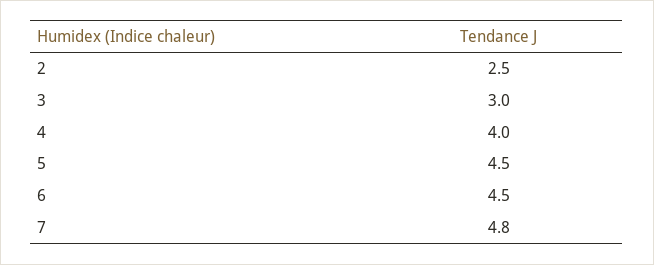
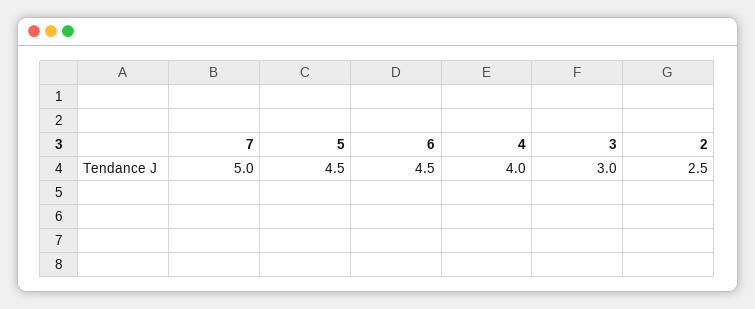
  {
    "2": 2.5,
    "3": 3,
    "4": 4,
    "5": 4.5,
    "6": 4.5,
-   "7": 4.8
+   "7": 5
  }

